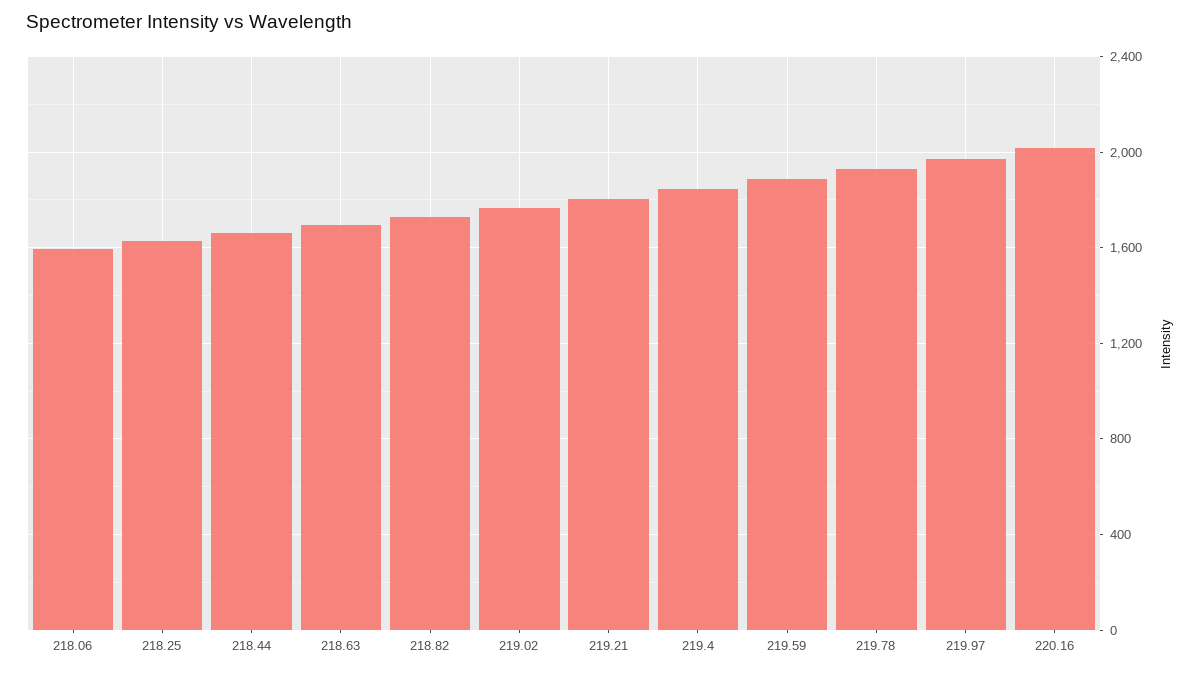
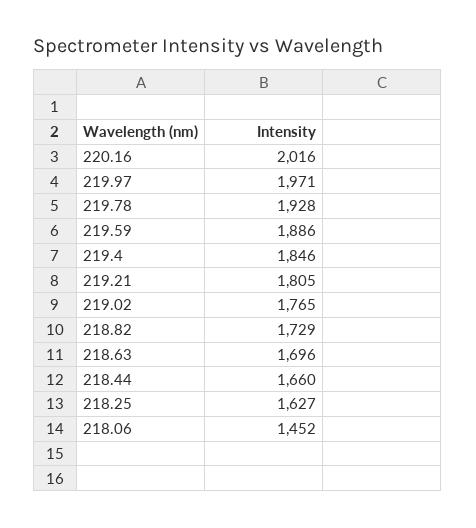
  {
-   "218.06": 1600,
+   "218.06": 1452,
    "218.25": 1627,
    "218.44": 1660,
    "218.63": 1696,
    "218.82": 1729,
    "219.02": 1765,
    "219.21": 1805,
    "219.4": 1846,
    "219.59": 1886,
    "219.78": 1928,
    "219.97": 1971,
    "220.16": 2016
  }

